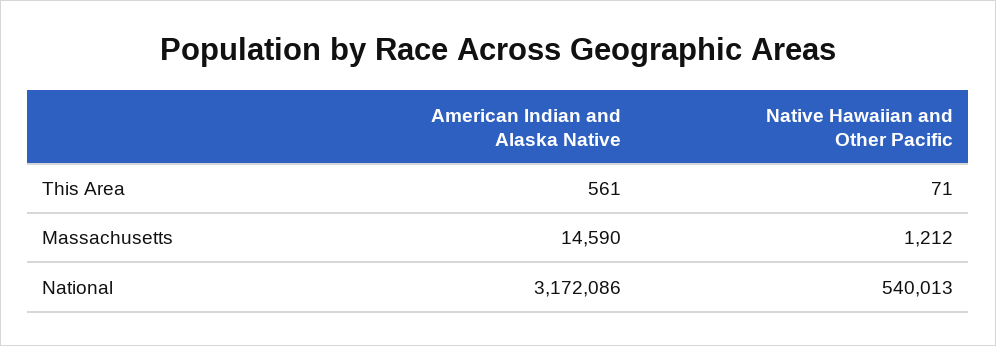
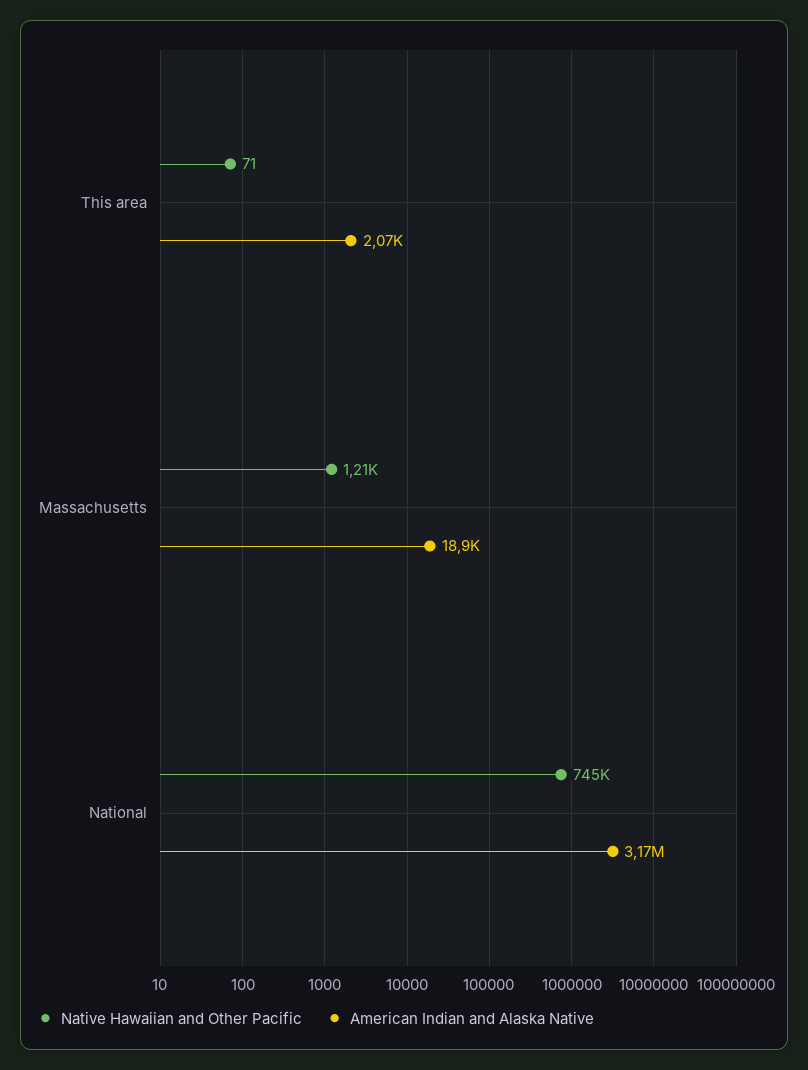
  {
    "American Indian and Alaska Native": {
-     "This Area": 561,
+     "This Area": 2070,
-     "Massachusetts": 14590,
+     "Massachusetts": 18900,
      "National": 3172086
    },
    "Native Hawaiian and Other Pacific": {
      "This Area": 71,
      "Massachusetts": 1212,
-     "National": 540013
+     "National": 745000
    }
  }

